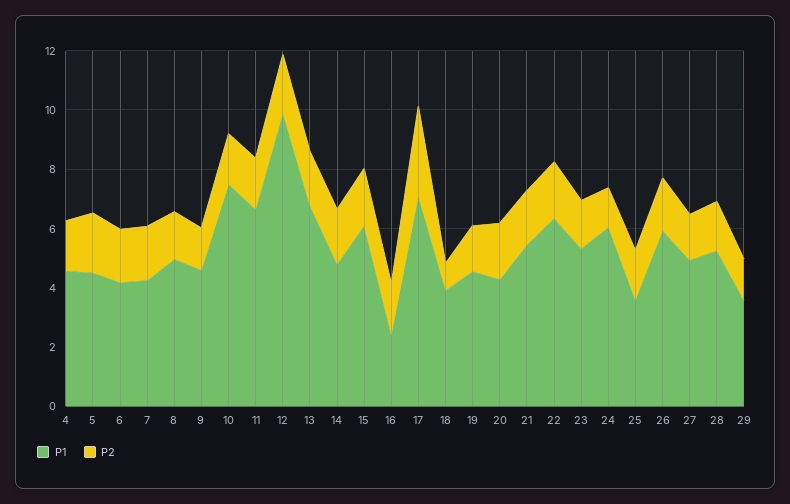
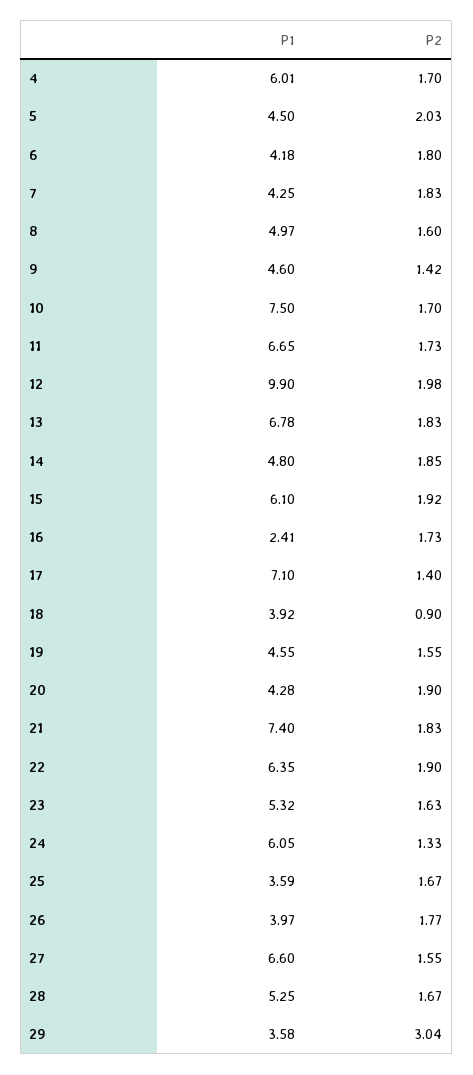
  {
    "P1": {
-     "4": 4.5,
+     "4": 6.01,
      "5": 4.5,
      "6": 4.18,
      "7": 4.25,
      "8": 4.97,
      "9": 4.6,
      "10": 7.5,
      "11": 6.65,
      "12": 9.9,
      "13": 6.78,
      "14": 4.8,
      "15": 6.1,
      "16": 2.41,
      "17": 7.1,
      "18": 3.92,
      "19": 4.55,
      "20": 4.28,
-     "21": 5.5,
+     "21": 7.4,
      "22": 6.35,
      "23": 5.32,
      "24": 6.05,
      "25": 3.59,
-     "26": 6,
+     "26": 3.97,
-     "27": 5,
+     "27": 6.6,
      "28": 5.25,
      "29": 3.58
    },
    "P2": {
      "4": 1.7,
      "5": 2.03,
      "6": 1.8,
      "7": 1.83,
      "8": 1.6,
      "9": 1.42,
      "10": 1.7,
      "11": 1.73,
      "12": 1.98,
      "13": 1.83,
      "14": 1.85,
      "15": 1.92,
      "16": 1.73,
-     "17": 3,
+     "17": 1.4,
      "18": 0.9,
      "19": 1.55,
      "20": 1.9,
      "21": 1.83,
      "22": 1.9,
      "23": 1.63,
      "24": 1.33,
      "25": 1.67,
      "26": 1.77,
      "27": 1.55,
      "28": 1.67,
-     "29": 1.5
+     "29": 3.04
    }
  }

